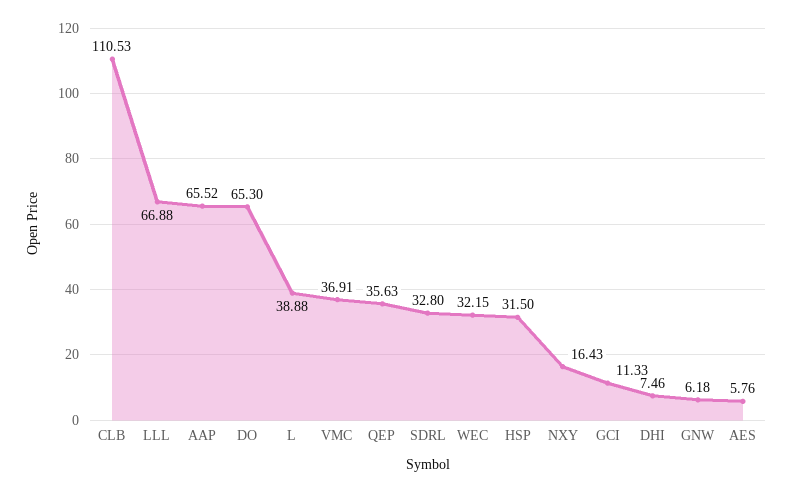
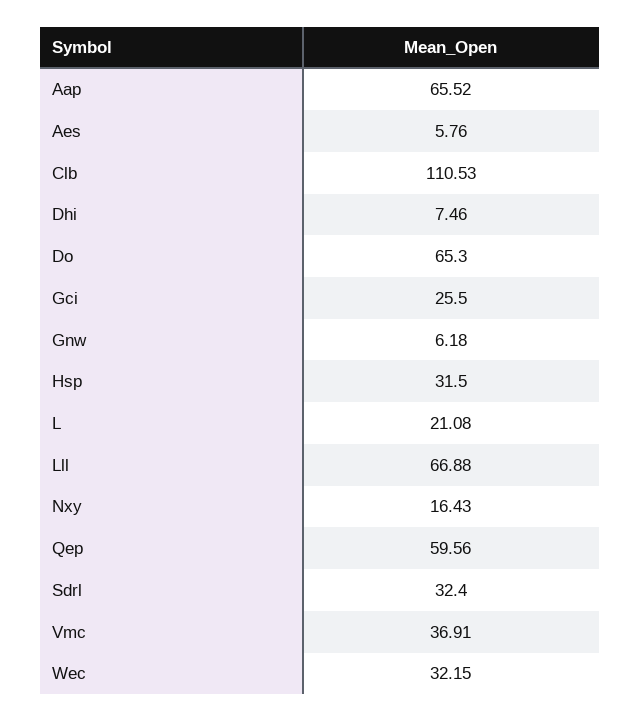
  {
    "CLB": 110.53,
    "LLL": 66.88,
    "AAP": 65.52,
    "DO": 65.3,
-   "L": 38.88,
+   "L": 21.08,
    "VMC": 36.91,
-   "QEP": 35.63,
+   "QEP": 59.56,
-   "SDRL": 32.8,
+   "SDRL": 32.4,
    "WEC": 32.15,
    "HSP": 31.5,
    "NXY": 16.43,
-   "GCI": 11.33,
+   "GCI": 25.5,
    "DHI": 7.46,
    "GNW": 6.18,
    "AES": 5.76
  }

